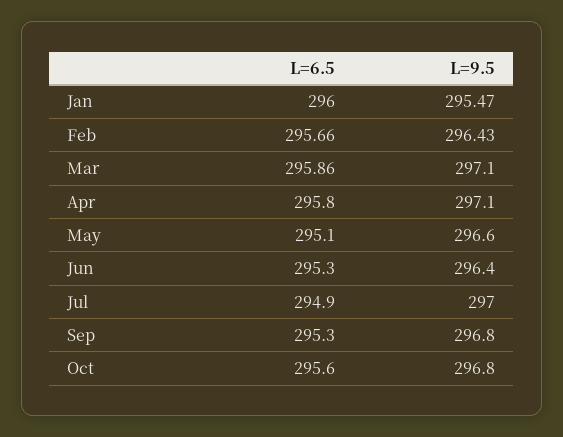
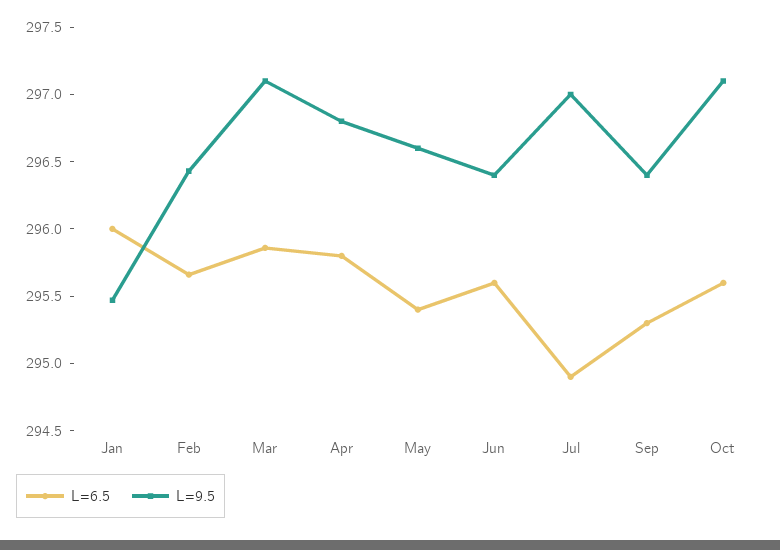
  {
    "L=6.5": {
      "Jan": 296,
      "Feb": 295.66,
      "Mar": 295.86,
      "Apr": 295.8,
-     "May": 295.1,
+     "May": 295.4,
-     "Jun": 295.3,
+     "Jun": 295.6,
      "Jul": 294.9,
      "Sep": 295.3,
      "Oct": 295.6
    },
    "L=9.5": {
      "Jan": 295.47,
      "Feb": 296.43,
      "Mar": 297.1,
-     "Apr": 297.1,
+     "Apr": 296.8,
      "May": 296.6,
      "Jun": 296.4,
      "Jul": 297,
-     "Sep": 296.8,
+     "Sep": 296.4,
-     "Oct": 296.8
+     "Oct": 297.1
    }
  }

